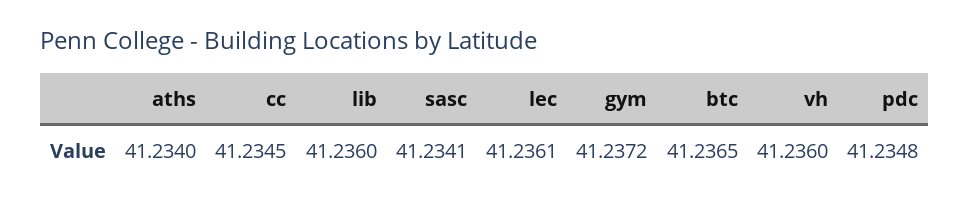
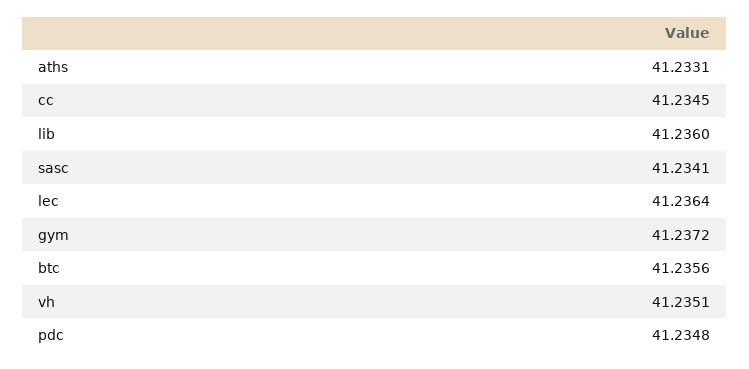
  {
-   "aths": 41.234,
+   "aths": 41.2331,
    "cc": 41.2345,
    "lib": 41.236,
    "sasc": 41.2341,
-   "lec": 41.2361,
+   "lec": 41.2364,
    "gym": 41.2372,
-   "btc": 41.2365,
+   "btc": 41.2356,
-   "vh": 41.236,
+   "vh": 41.2351,
    "pdc": 41.2348
  }

